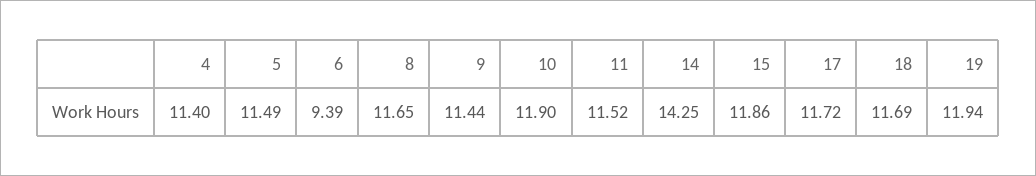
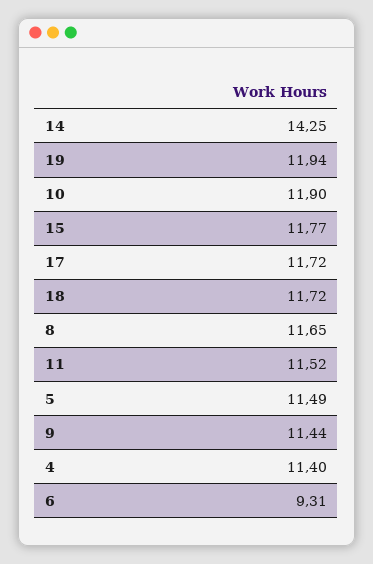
  {
    "4": 11.4,
    "5": 11.49,
-   "6": 9.39,
+   "6": 9.31,
    "8": 11.65,
    "9": 11.44,
    "10": 11.9,
    "11": 11.52,
    "14": 14.25,
-   "15": 11.86,
+   "15": 11.77,
    "17": 11.72,
-   "18": 11.69,
+   "18": 11.72,
    "19": 11.94
  }

